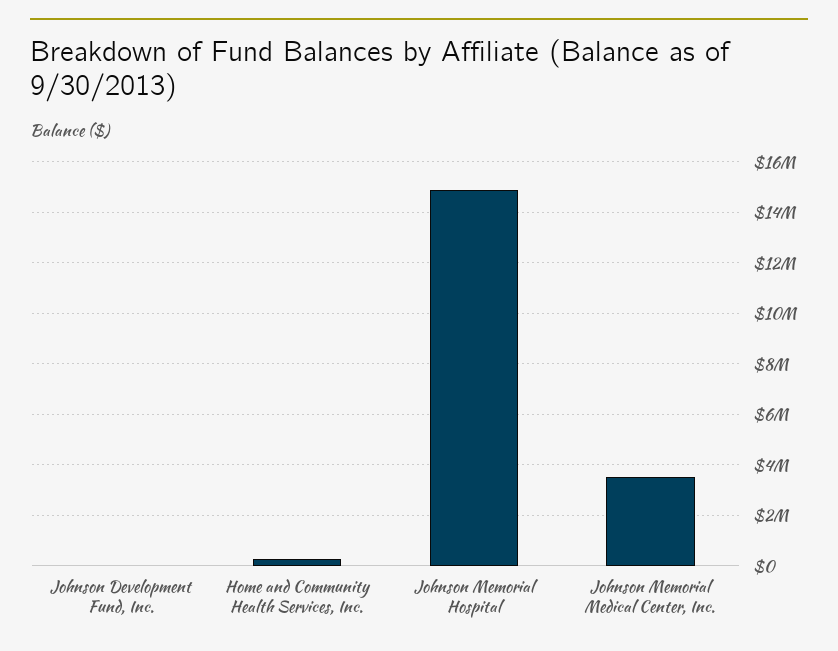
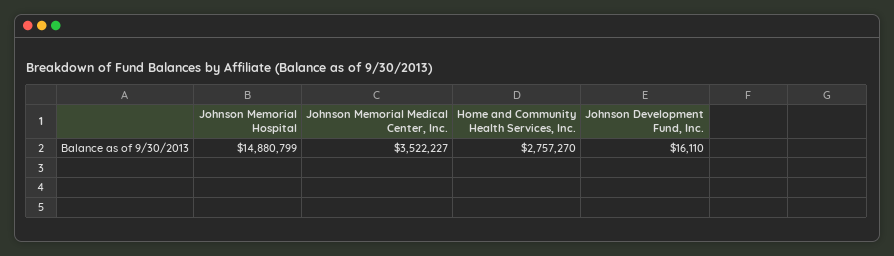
  {
    "Johnson Development Fund, Inc.": 16110,
-   "Home and Community Health Services, Inc.": 250000,
+   "Home and Community Health Services, Inc.": 2757270,
    "Johnson Memorial Hospital": 14880799,
    "Johnson Memorial Medical Center, Inc.": 3522227
  }

